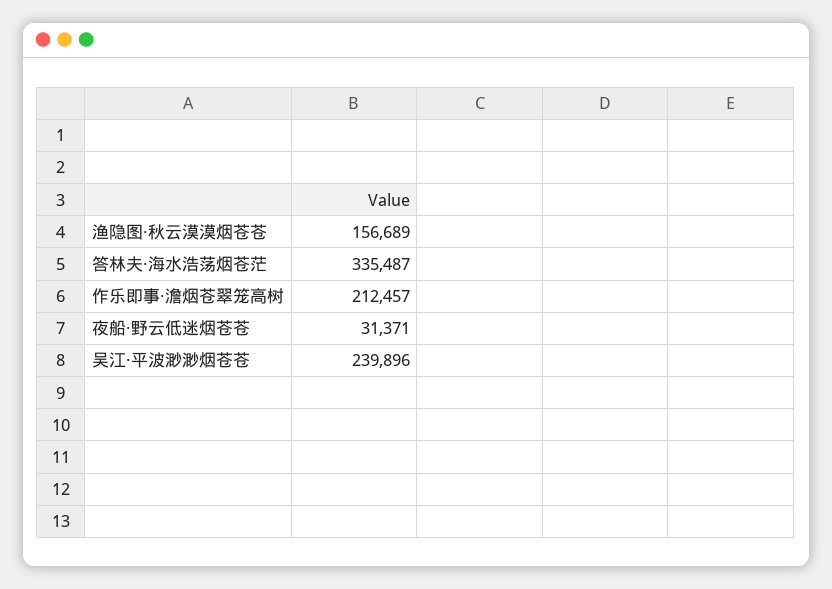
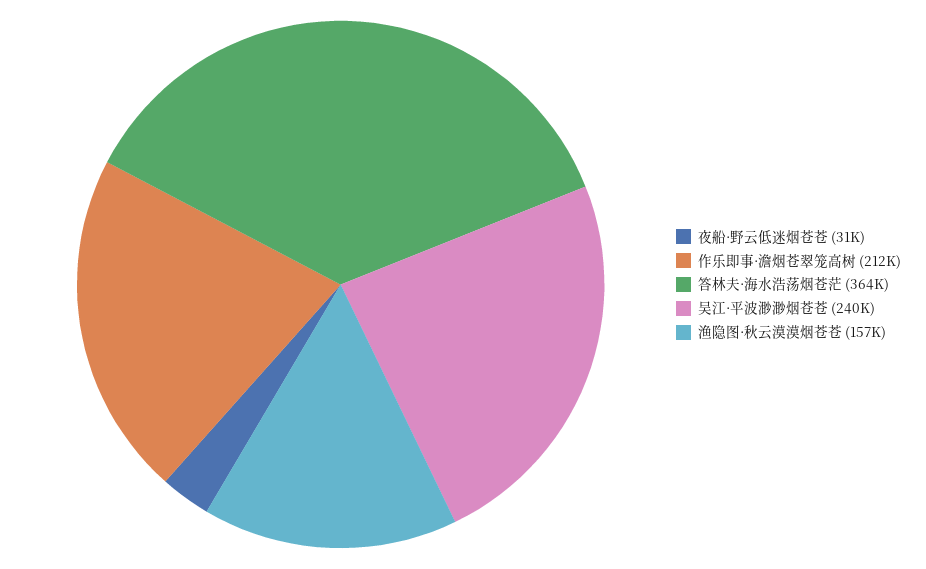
  {
    "渔隐图·秋云漠漠烟苍苍": 156689,
-   "答林夫·海水浩荡烟苍茫": 335487,
+   "答林夫·海水浩荡烟苍茫": 364000,
    "作乐即事·澹烟苍翠笼高树": 212457,
    "夜船·野云低迷烟苍苍": 31371,
    "吴江·平波渺渺烟苍苍": 239896
  }

